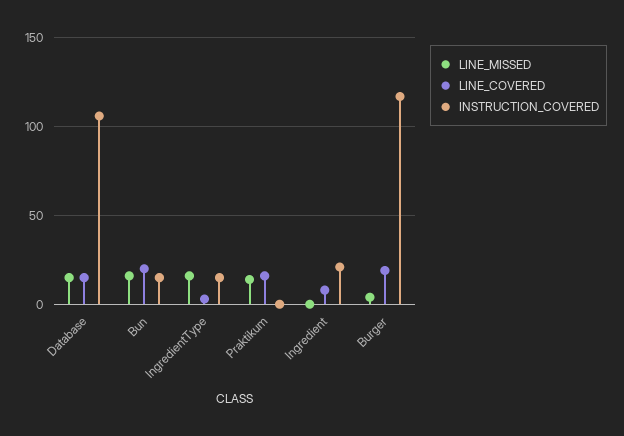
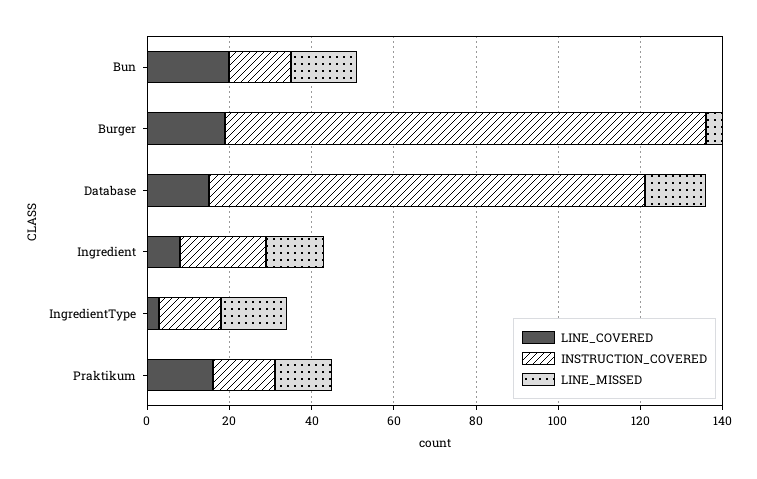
  {
    "LINE_MISSED": {
      "Database": 15,
      "Bun": 15,
      "IngredientType": 15,
      "Praktikum": 15,
-     "Ingredient": 0,
+     "Ingredient": 15,
      "Burger": 5
    },
    "LINE_COVERED": {
      "Database": 15,
      "Bun": 20,
      "IngredientType": 5,
      "Praktikum": 15,
      "Ingredient": 10,
      "Burger": 20
    },
    "INSTRUCTION_COVERED": {
      "Database": 105,
      "Bun": 15,
      "IngredientType": 15,
-     "Praktikum": 0,
+     "Praktikum": 15,
      "Ingredient": 20,
      "Burger": 115
    }
  }

